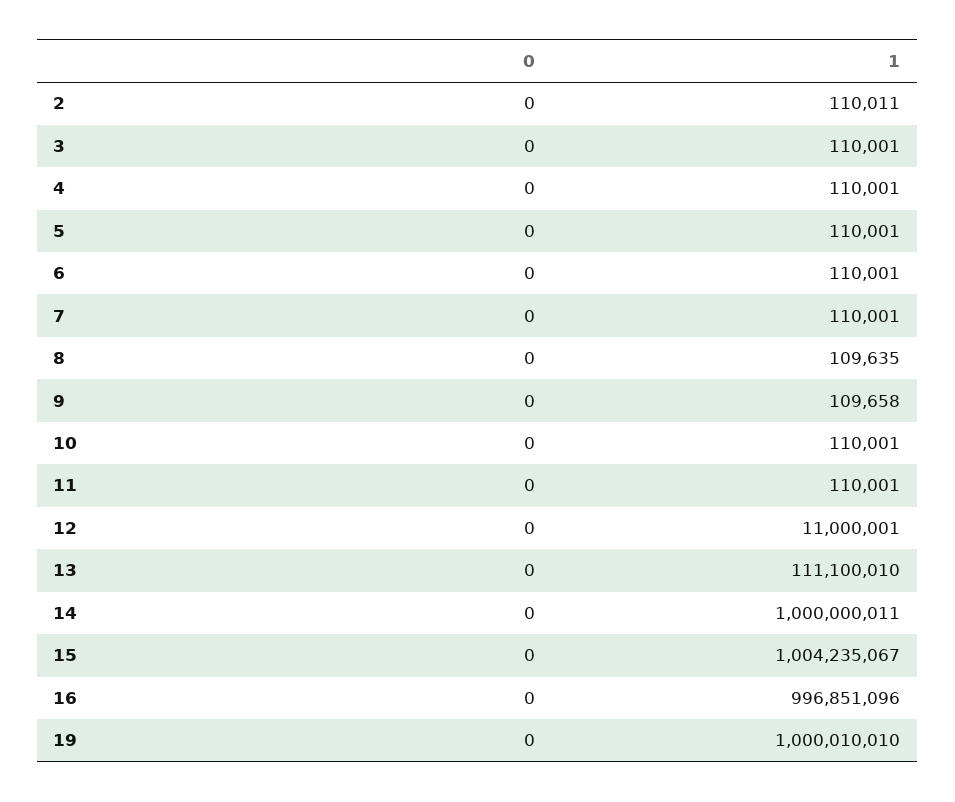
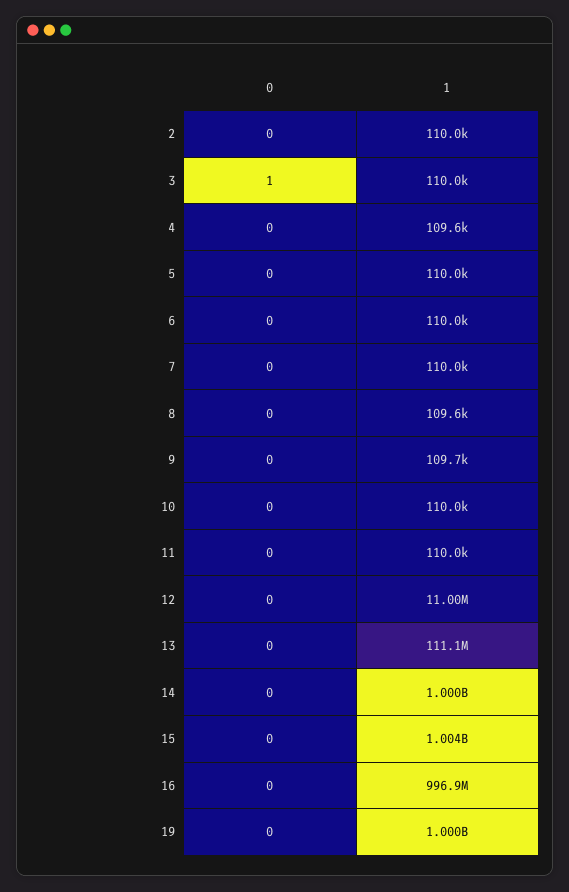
  {
    "0": {
      "2": 0,
-     "3": 0,
+     "3": 1,
      "4": 0,
      "5": 0,
      "6": 0,
      "7": 0,
      "8": 0,
      "9": 0,
      "10": 0,
      "11": 0,
      "12": 0,
      "13": 0,
      "14": 0,
      "15": 0,
      "16": 0,
      "19": 0
    },
    "1": {
      "2": 110011,
      "3": 110001,
-     "4": 110001,
+     "4": 109600,
      "5": 110001,
      "6": 110001,
      "7": 110001,
      "8": 109635,
      "9": 109658,
      "10": 110001,
      "11": 110001,
      "12": 11000001,
      "13": 111100010,
      "14": 1000000011,
      "15": 1004235067,
      "16": 996851096,
      "19": 1000010010
    }
  }

